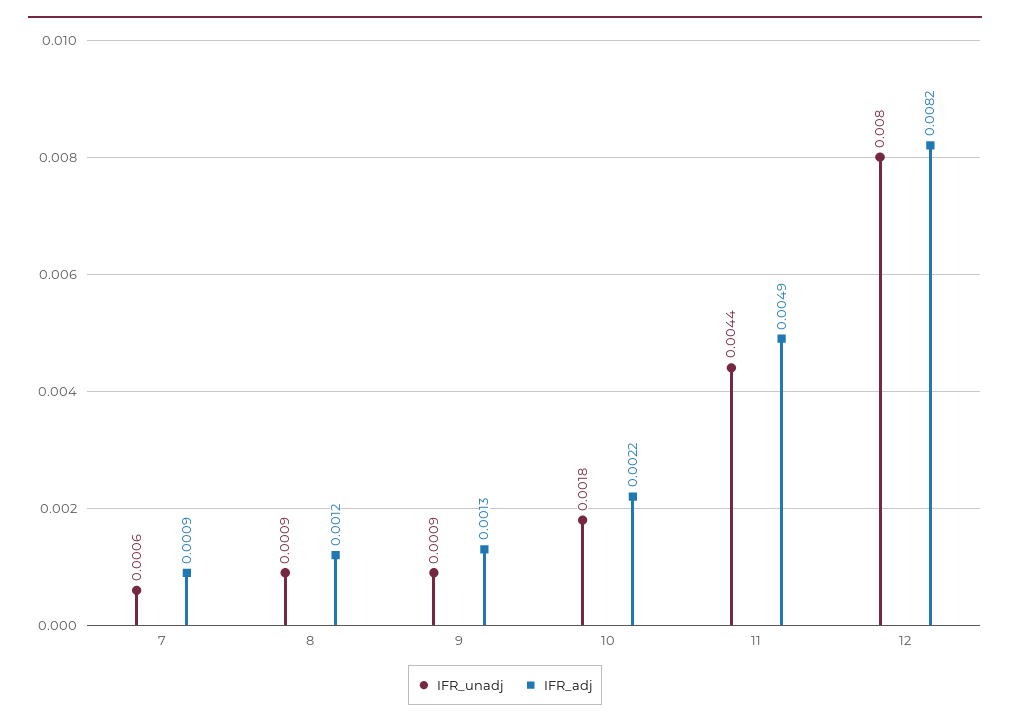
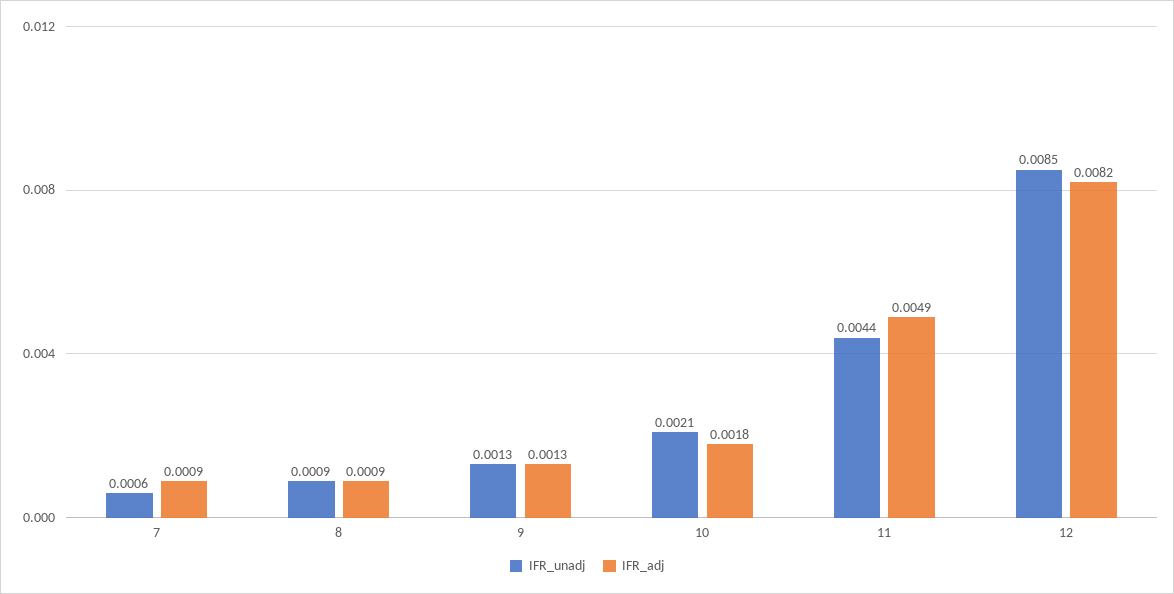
  {
    "IFR_unadj": {
      "7": 0.0006,
      "8": 0.0009,
-     "9": 0.0009,
+     "9": 0.0013,
-     "10": 0.0018,
+     "10": 0.0021,
      "11": 0.0044,
-     "12": 0.008
+     "12": 0.0085
    },
    "IFR_adj": {
      "7": 0.0009,
-     "8": 0.0012,
+     "8": 0.0009,
      "9": 0.0013,
-     "10": 0.0022,
+     "10": 0.0018,
      "11": 0.0049,
      "12": 0.0082
    }
  }

